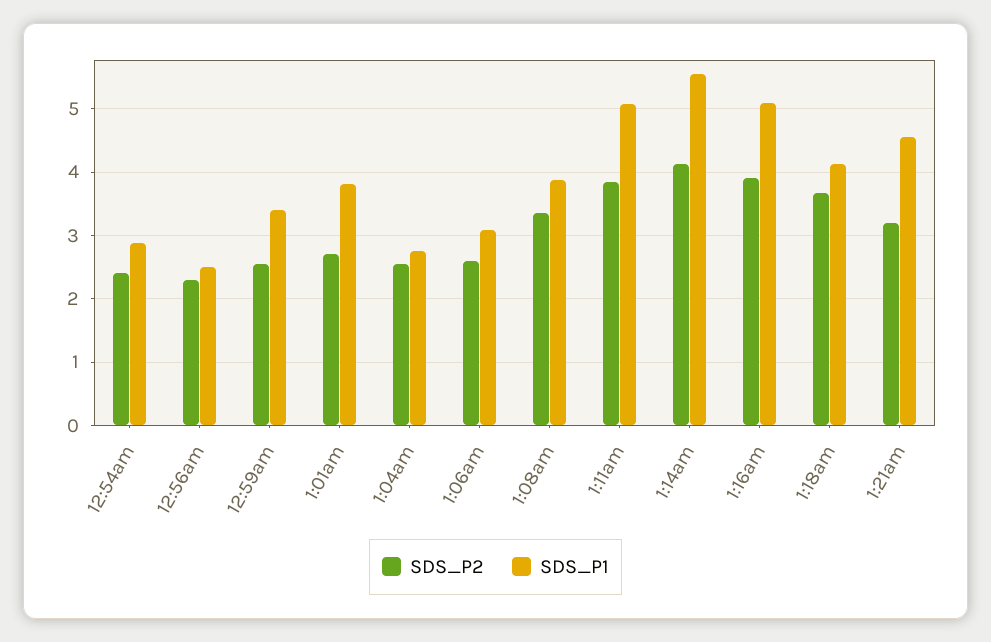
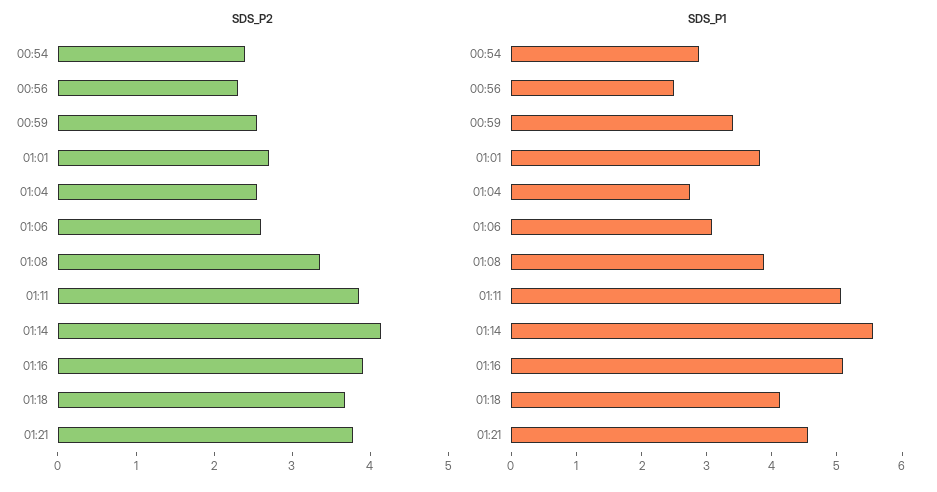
  {
    "SDS_P2": {
      "12:54am": 2.4,
      "12:56am": 2.3,
      "12:59am": 2.6,
      "1:01am": 2.7,
      "1:04am": 2.6,
      "1:06am": 2.6,
      "1:08am": 3.4,
      "1:11am": 3.9,
      "1:14am": 4.1,
      "1:16am": 3.9,
      "1:18am": 3.7,
-     "1:21am": 3.2
+     "1:21am": 3.8
    },
    "SDS_P1": {
      "12:54am": 2.9,
      "12:56am": 2.5,
      "12:59am": 3.4,
      "1:01am": 3.8,
      "1:04am": 2.8,
      "1:06am": 3.1,
      "1:08am": 3.9,
      "1:11am": 5.1,
      "1:14am": 5.6,
      "1:16am": 5.1,
      "1:18am": 4.1,
      "1:21am": 4.6
    }
  }

